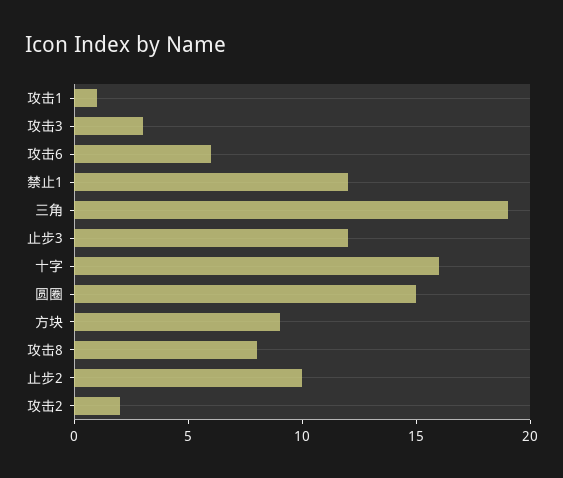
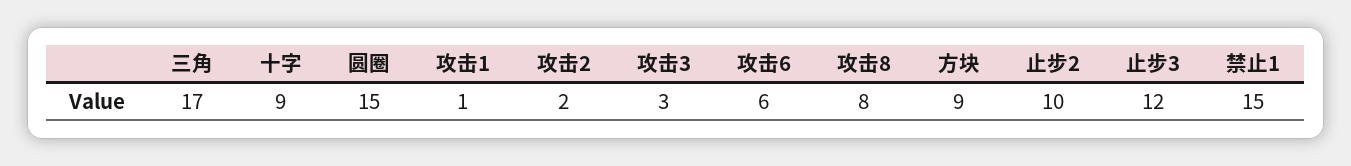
  {
    "攻击1": 1,
    "攻击3": 3,
    "攻击6": 6,
-   "禁止1": 12,
+   "禁止1": 15,
-   "三角": 19,
+   "三角": 17,
    "止步3": 12,
-   "十字": 16,
+   "十字": 9,
    "圆圈": 15,
    "方块": 9,
    "攻击8": 8,
    "止步2": 10,
    "攻击2": 2
  }

